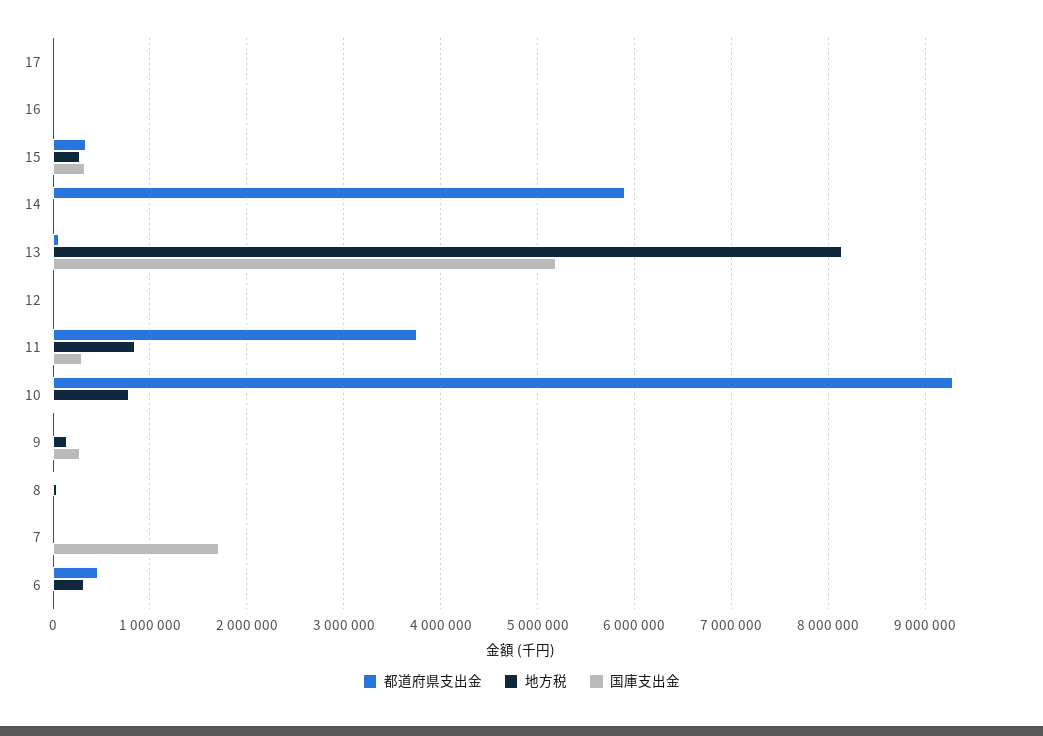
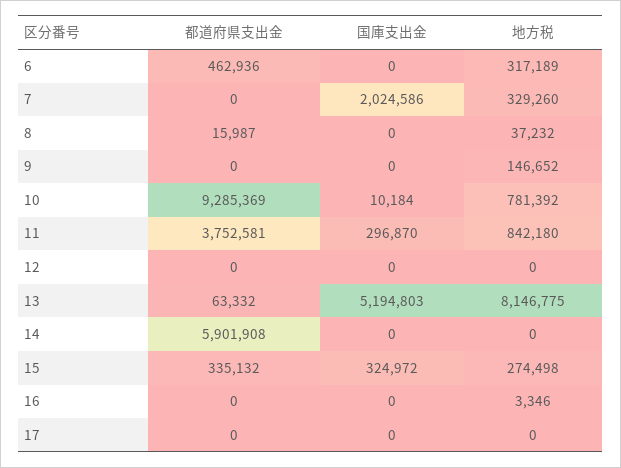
  {
    "都道府県支出金": {
      "17": 0,
      "16": 0,
      "15": 335132,
      "14": 5901908,
      "13": 63332,
      "12": 0,
      "11": 3752581,
      "10": 9285369,
      "9": 0,
      "8": 15987,
      "7": 0,
      "6": 462936
    },
    "地方税": {
      "17": 0,
      "16": 3346,
      "15": 274498,
      "14": 0,
      "13": 8146775,
      "12": 0,
      "11": 842180,
      "10": 781392,
      "9": 146652,
      "8": 37232,
-     "7": 0,
+     "7": 329260,
      "6": 317189
    },
    "国庫支出金": {
      "17": 0,
      "16": 0,
      "15": 324972,
      "14": 0,
      "13": 5194803,
      "12": 0,
      "11": 296870,
      "10": 10184,
-     "9": 300000,
+     "9": 0,
      "8": 0,
-     "7": 1700000,
+     "7": 2024586,
      "6": 0
    }
  }

